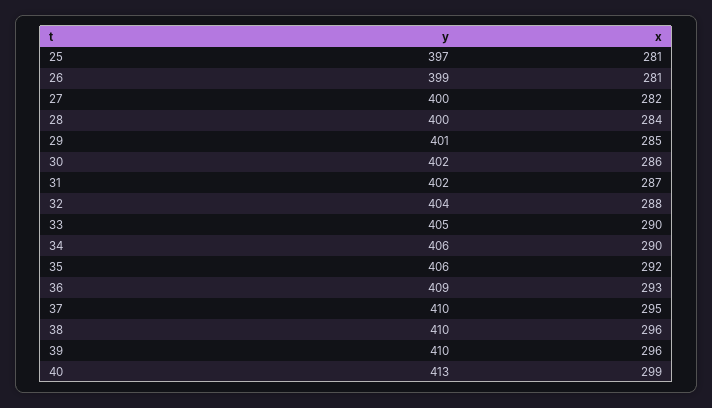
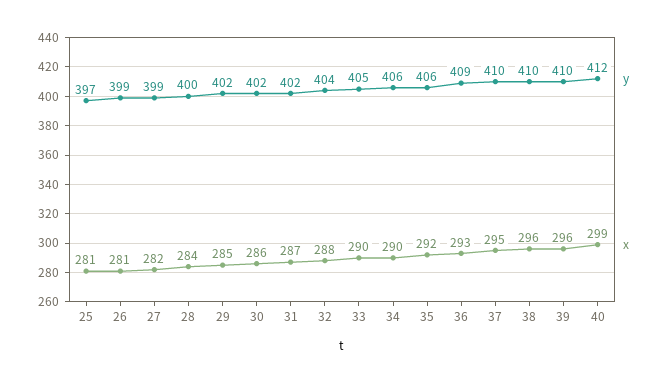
  {
    "y": {
      "25": 397,
      "26": 399,
-     "27": 400,
+     "27": 399,
      "28": 400,
-     "29": 401,
+     "29": 402,
      "30": 402,
      "31": 402,
      "32": 404,
      "33": 405,
      "34": 406,
      "35": 406,
      "36": 409,
      "37": 410,
      "38": 410,
      "39": 410,
-     "40": 413
+     "40": 412
    },
    "x": {
      "25": 281,
      "26": 281,
      "27": 282,
      "28": 284,
      "29": 285,
      "30": 286,
      "31": 287,
      "32": 288,
      "33": 290,
      "34": 290,
      "35": 292,
      "36": 293,
      "37": 295,
      "38": 296,
      "39": 296,
      "40": 299
    }
  }

